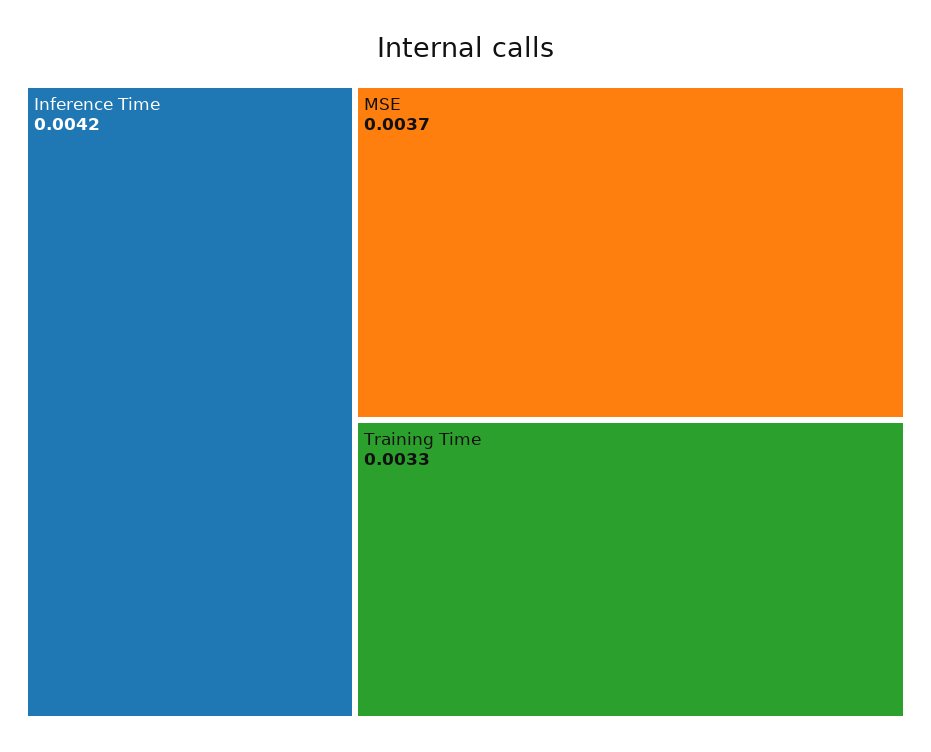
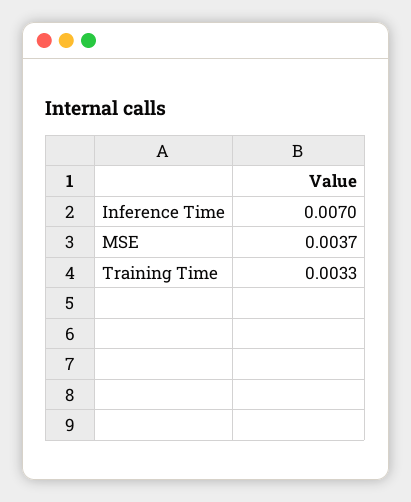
  {
-   "Inference Time": 0.0042,
+   "Inference Time": 0.007,
    "MSE": 0.0037,
    "Training Time": 0.0033
  }

